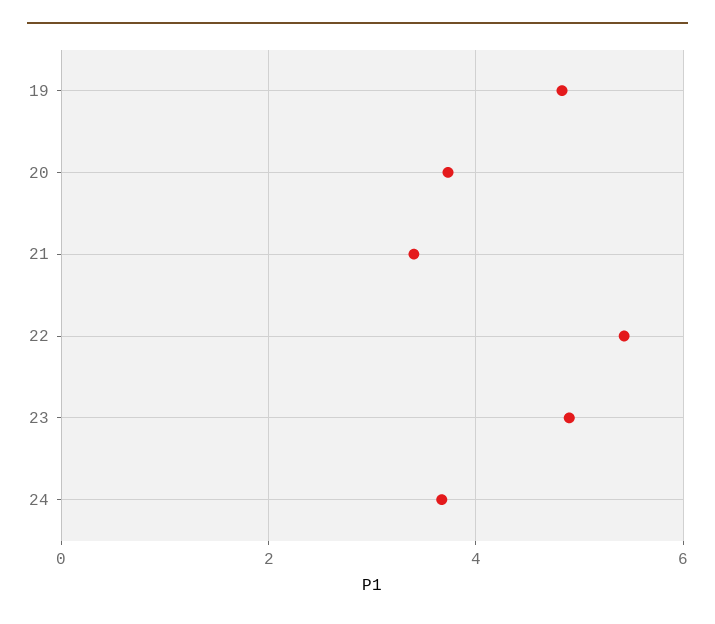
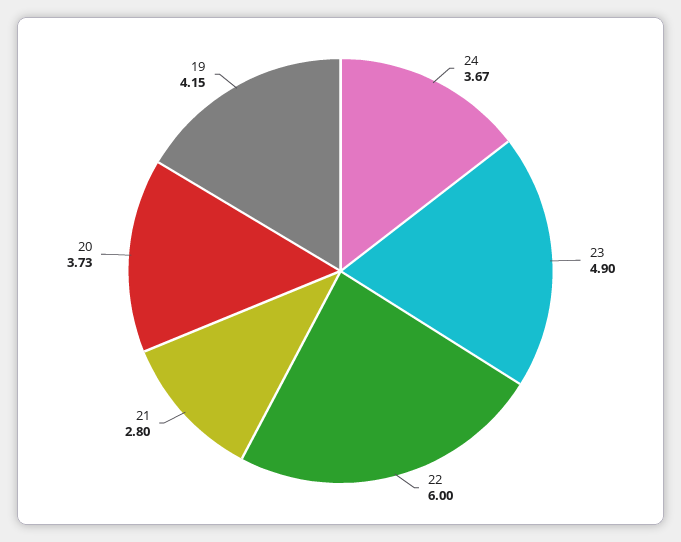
  {
-   "19": 4.8,
+   "19": 4.15,
    "20": 3.73,
-   "21": 3.4,
+   "21": 2.8,
-   "22": 5.4,
+   "22": 6,
    "23": 4.9,
    "24": 3.67
  }

